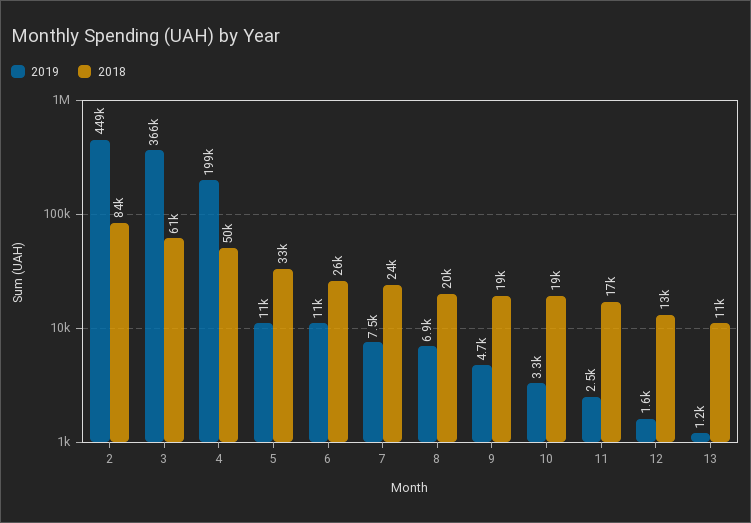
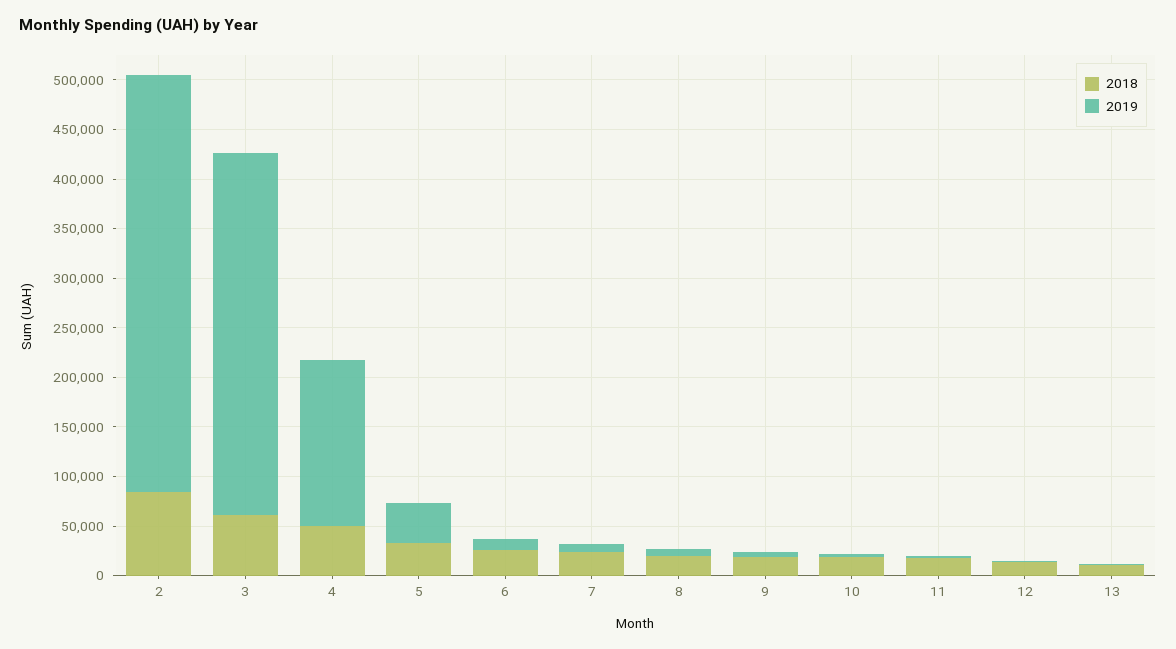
  {
    "2019": {
-     "2": 449000,
+     "2": 420000,
      "3": 366000,
-     "4": 199000,
+     "4": 170000,
-     "5": 11000,
+     "5": 40000,
      "6": 11000,
      "7": 7500,
      "8": 6900,
      "9": 4700,
      "10": 3300,
      "11": 2500,
      "12": 1600,
      "13": 1200
    },
    "2018": {
      "2": 84000,
      "3": 61000,
      "4": 50000,
      "5": 33000,
      "6": 26000,
      "7": 24000,
      "8": 20000,
      "9": 19000,
      "10": 19000,
      "11": 17000,
      "12": 13000,
      "13": 11000
    }
  }

